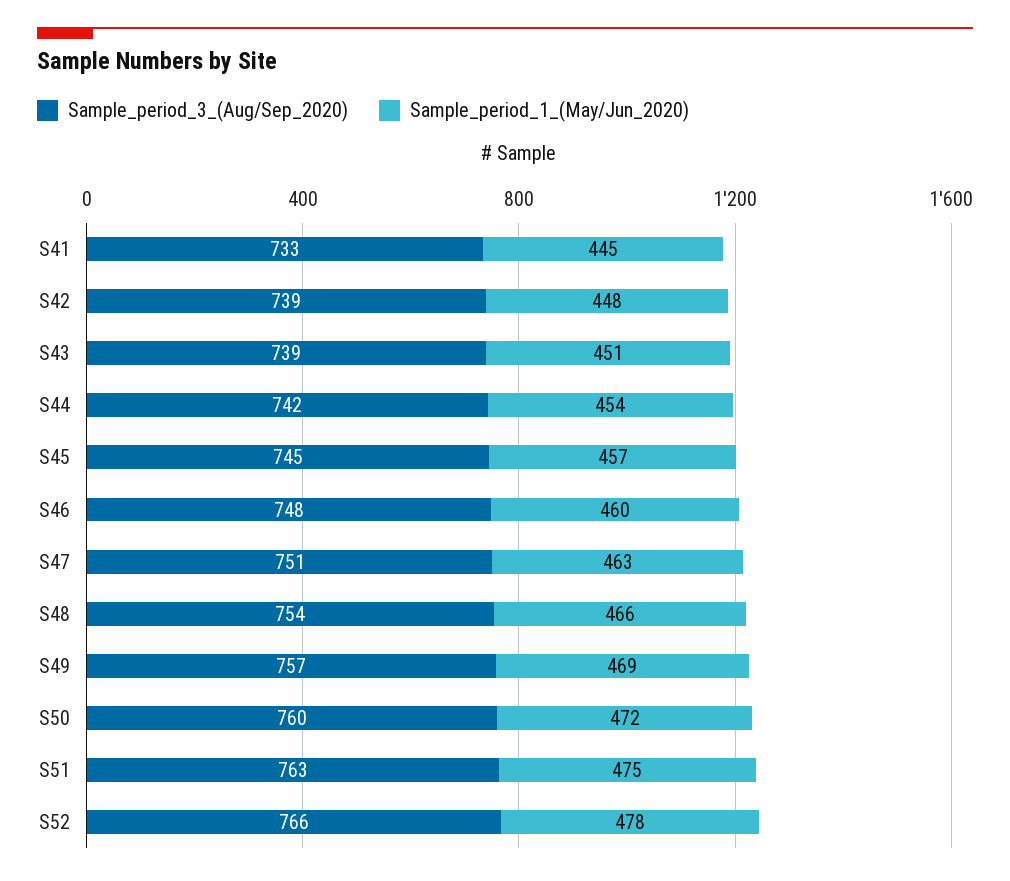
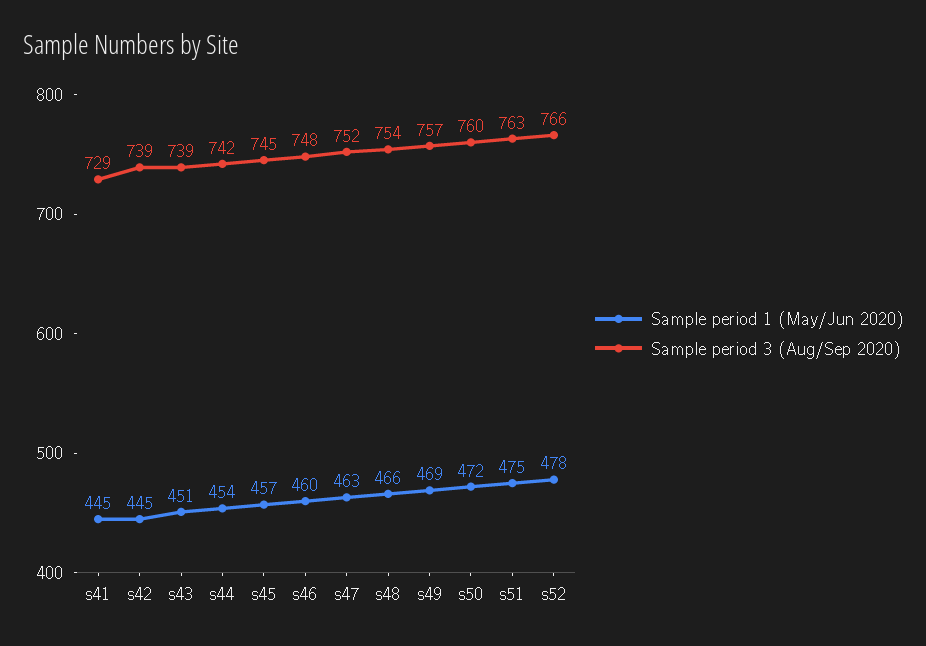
  {
    "Sample_period_3_(Aug/Sep_2020)": {
-     "S41": 733,
+     "S41": 729,
      "S42": 739,
      "S43": 739,
      "S44": 742,
      "S45": 745,
      "S46": 748,
-     "S47": 751,
+     "S47": 752,
      "S48": 754,
      "S49": 757,
      "S50": 760,
      "S51": 763,
      "S52": 766
    },
    "Sample_period_1_(May/Jun_2020)": {
      "S41": 445,
-     "S42": 448,
+     "S42": 445,
      "S43": 451,
      "S44": 454,
      "S45": 457,
      "S46": 460,
      "S47": 463,
      "S48": 466,
      "S49": 469,
      "S50": 472,
      "S51": 475,
      "S52": 478
    }
  }

